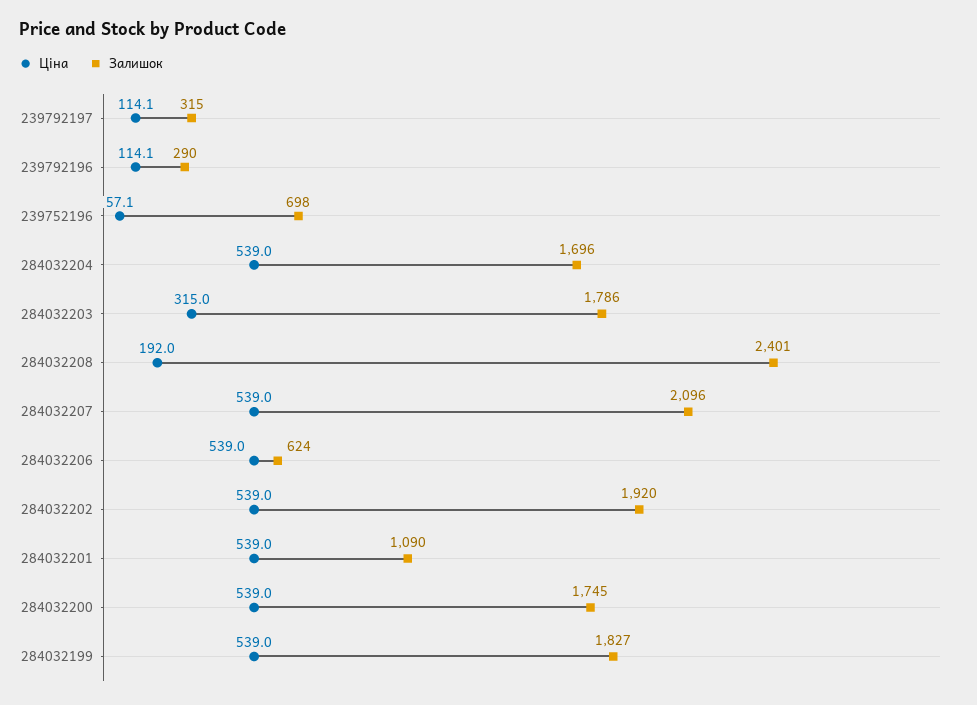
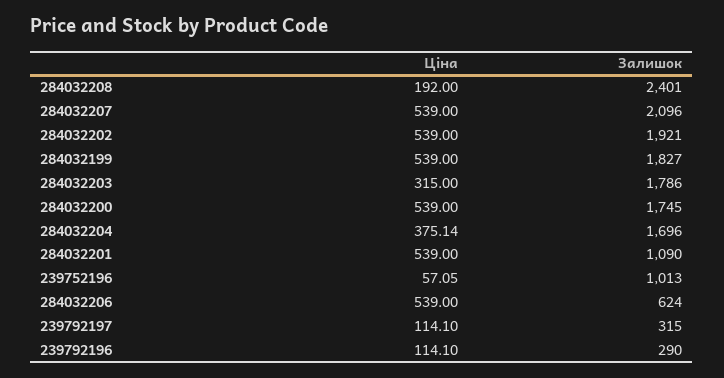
  {
    "Ціна": {
      "239792197": 114.1,
      "239792196": 114.1,
      "239752196": 57.05,
-     "284032204": 539,
+     "284032204": 375.14,
      "284032203": 315,
      "284032208": 192,
      "284032207": 539,
      "284032206": 539,
      "284032202": 539,
      "284032201": 539,
      "284032200": 539,
      "284032199": 539
    },
    "Залишок": {
      "239792197": 315,
      "239792196": 290,
-     "239752196": 698,
+     "239752196": 1013,
      "284032204": 1696,
      "284032203": 1786,
      "284032208": 2401,
      "284032207": 2096,
      "284032206": 624,
-     "284032202": 1920,
+     "284032202": 1921,
      "284032201": 1090,
      "284032200": 1745,
      "284032199": 1827
    }
  }

